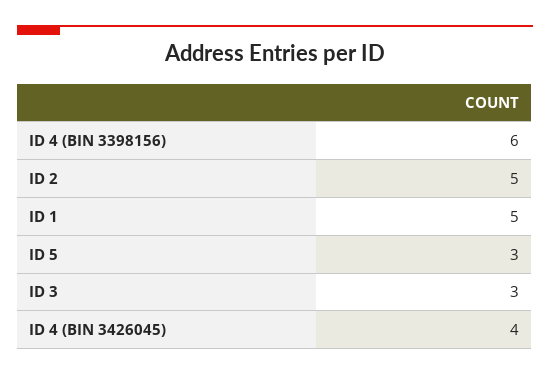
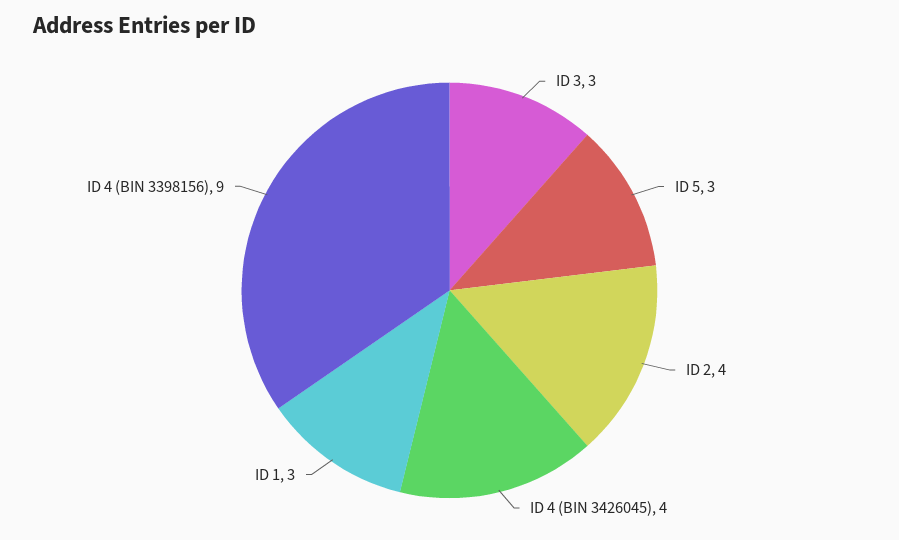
  {
-   "ID 4 (BIN 3398156)": 6,
+   "ID 4 (BIN 3398156)": 9,
-   "ID 2": 5,
+   "ID 2": 4,
-   "ID 1": 5,
+   "ID 1": 3,
    "ID 5": 3,
    "ID 3": 3,
    "ID 4 (BIN 3426045)": 4
  }

